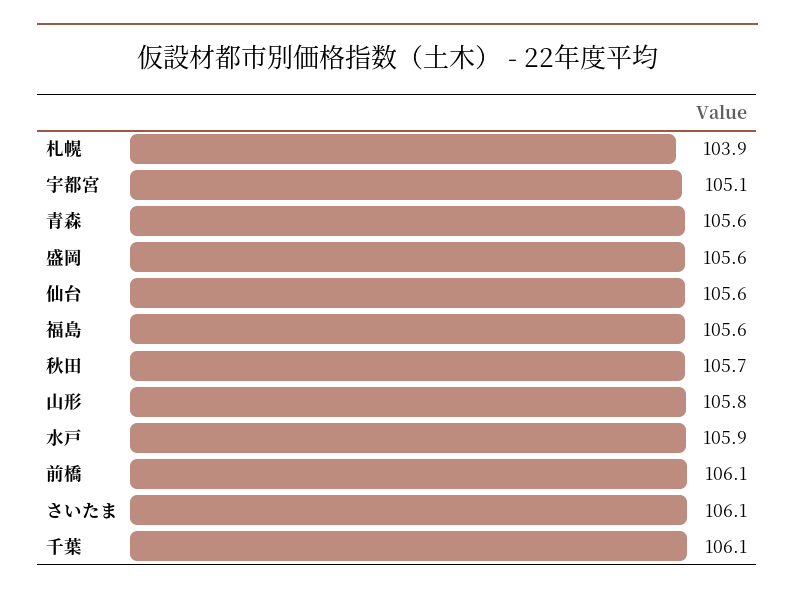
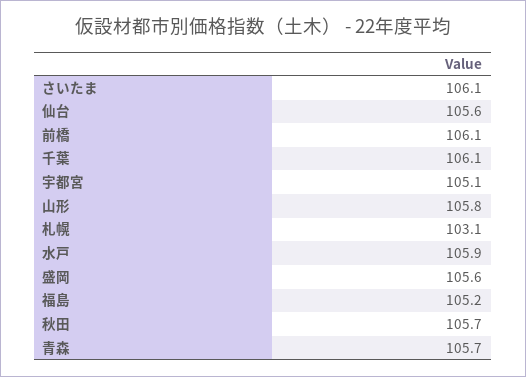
  {
-   "札幌": 103.9,
+   "札幌": 103.1,
    "宇都宮": 105.1,
-   "青森": 105.6,
+   "青森": 105.7,
    "盛岡": 105.6,
    "仙台": 105.6,
-   "福島": 105.6,
+   "福島": 105.2,
    "秋田": 105.7,
    "山形": 105.8,
    "水戸": 105.9,
    "前橋": 106.1,
    "さいたま": 106.1,
    "千葉": 106.1
  }

